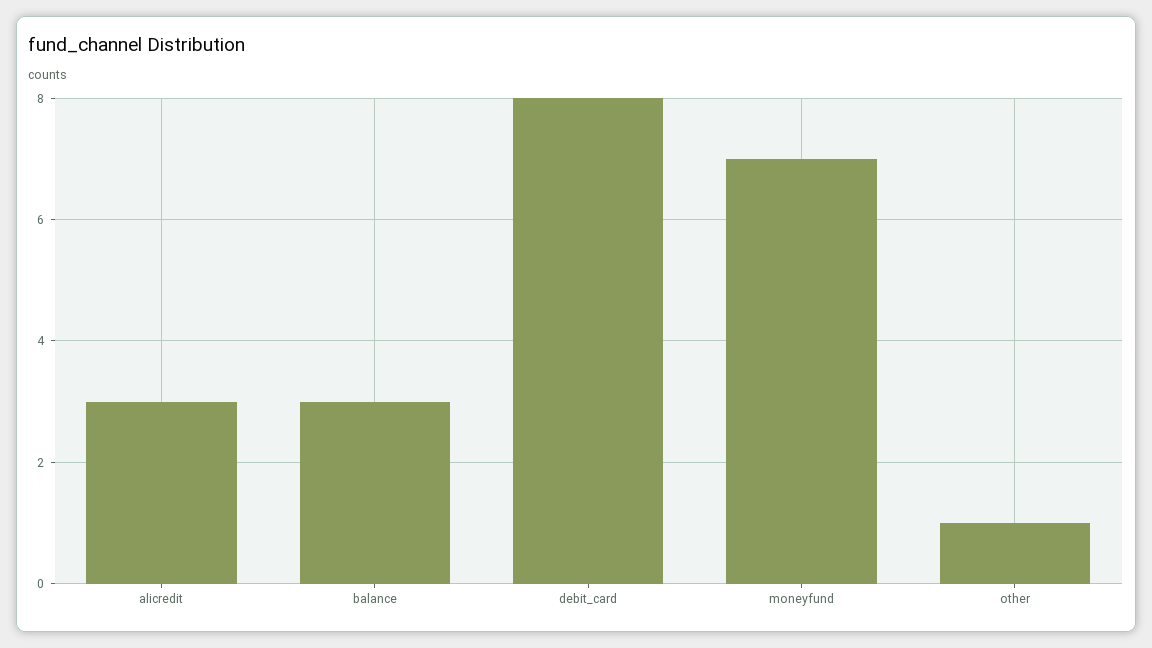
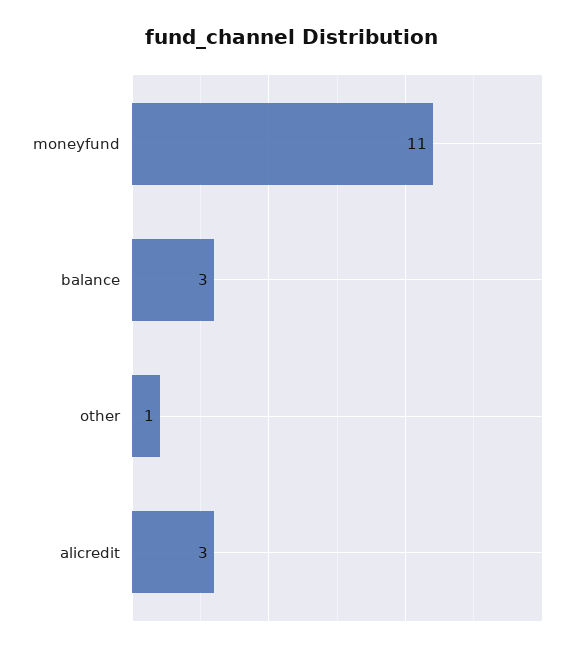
  {
    "alicredit": 3,
    "balance": 3,
-   "debit_card": 8,
-   "moneyfund": 7,
+   "moneyfund": 11,
    "other": 1
  }

